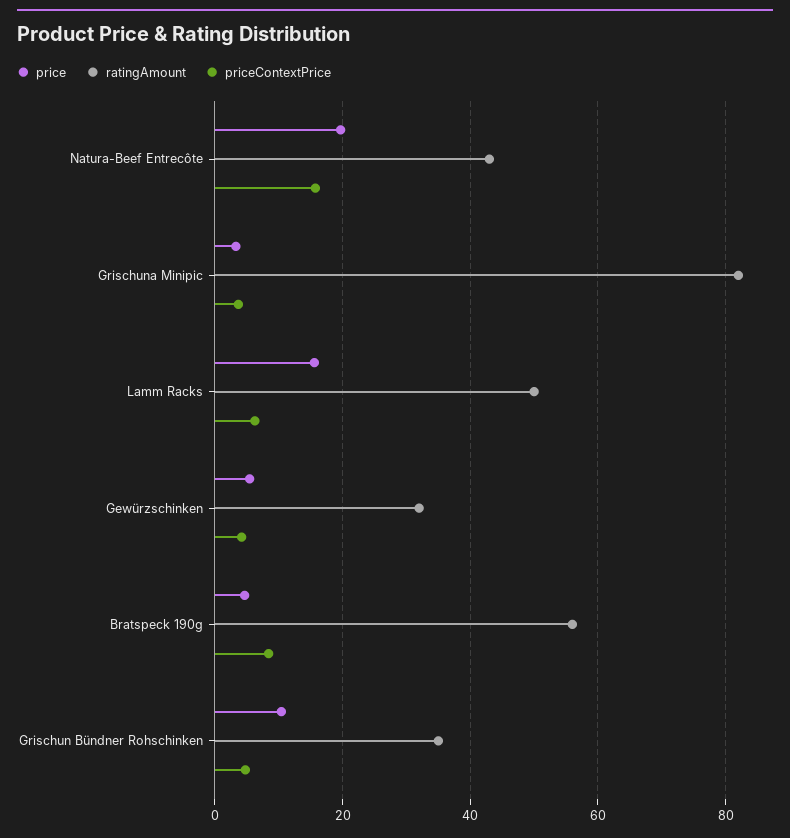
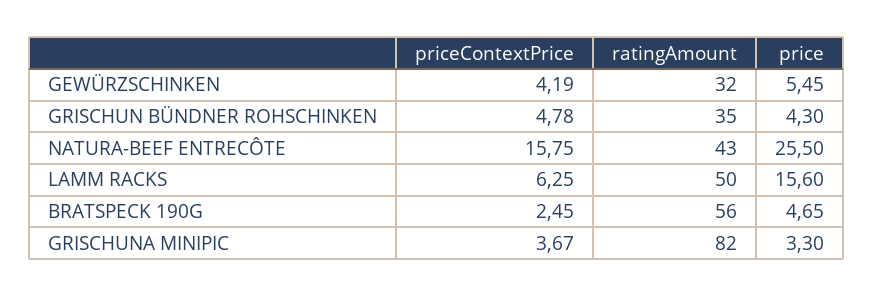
  {
    "price": {
-     "Natura-Beef Entrecôte": 20,
+     "Natura-Beef Entrecôte": 25.5,
      "Grischuna Minipic": 3.3,
      "Lamm Racks": 15.6,
      "Gewürzschinken": 5.45,
      "Bratspeck 190g": 4.65,
-     "Grischun Bündner Rohschinken": 10
+     "Grischun Bündner Rohschinken": 4.3
    },
    "ratingAmount": {
      "Natura-Beef Entrecôte": 43,
      "Grischuna Minipic": 82,
      "Lamm Racks": 50,
      "Gewürzschinken": 32,
      "Bratspeck 190g": 56,
      "Grischun Bündner Rohschinken": 35
    },
    "priceContextPrice": {
      "Natura-Beef Entrecôte": 15.75,
      "Grischuna Minipic": 3.67,
      "Lamm Racks": 6.25,
      "Gewürzschinken": 4.19,
-     "Bratspeck 190g": 8,
+     "Bratspeck 190g": 2.45,
      "Grischun Bündner Rohschinken": 4.78
    }
  }

